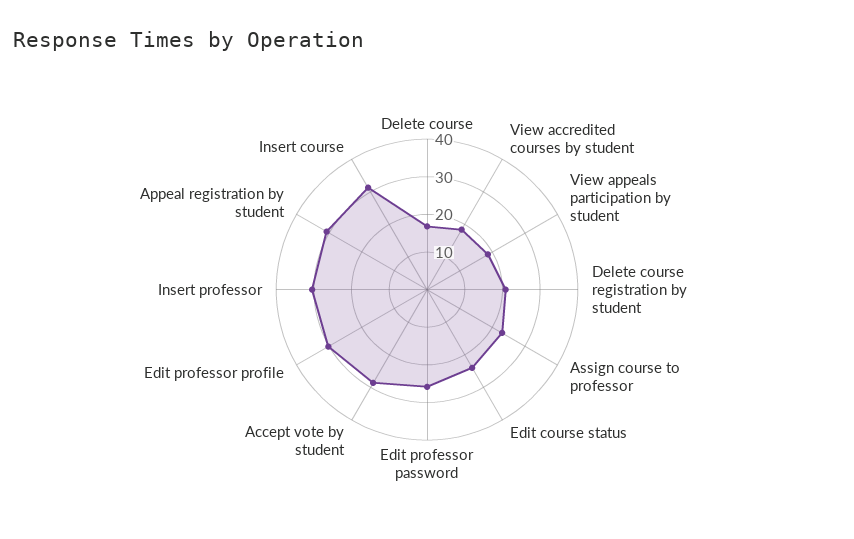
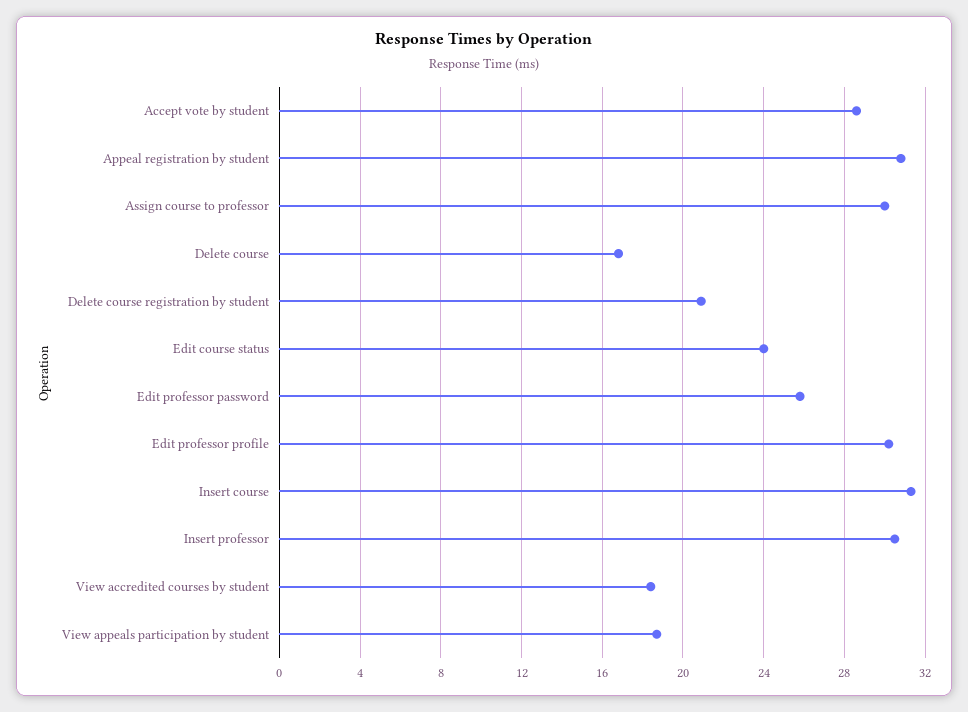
  {
    "Delete course": 17,
    "View accredited courses by student": 18.5,
    "View appeals participation by student": 18.5,
    "Delete course registration by student": 21,
-   "Assign course to professor": 22.5,
+   "Assign course to professor": 30,
    "Edit course status": 24,
    "Edit professor password": 26,
    "Accept vote by student": 28.5,
    "Edit professor profile": 30,
    "Insert professor": 30.5,
    "Appeal registration by student": 31,
    "Insert course": 31.5
  }

